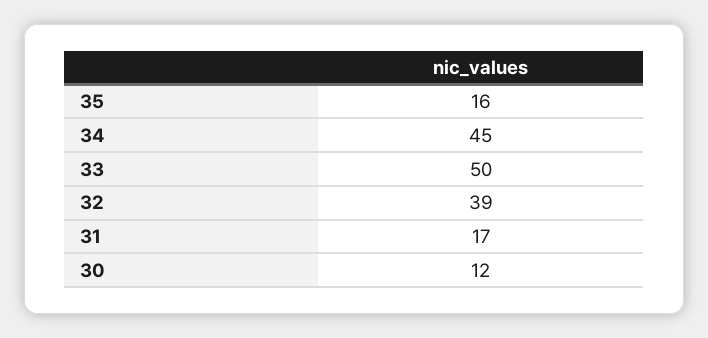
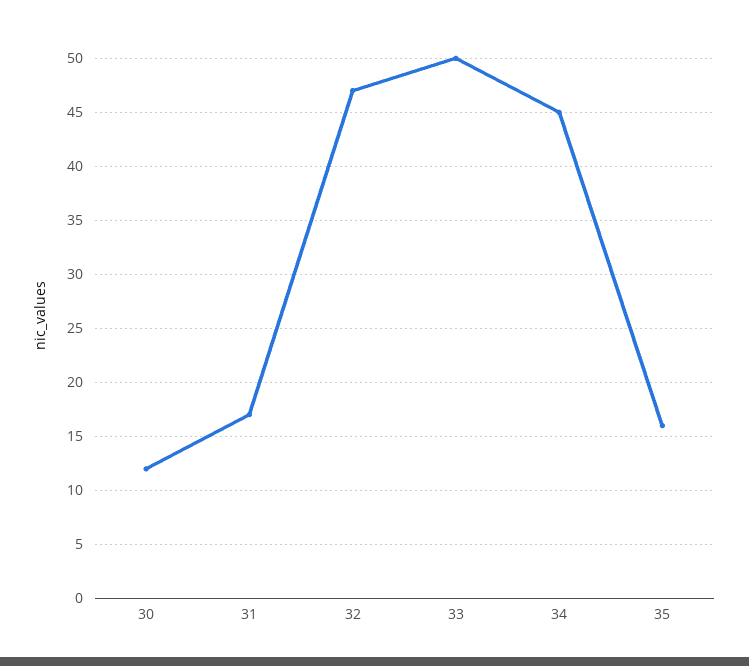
  {
    "35": 16,
    "34": 45,
    "33": 50,
-   "32": 39,
+   "32": 47,
    "31": 17,
    "30": 12
  }

